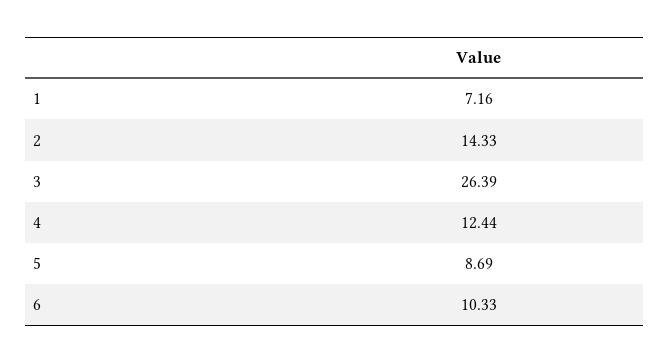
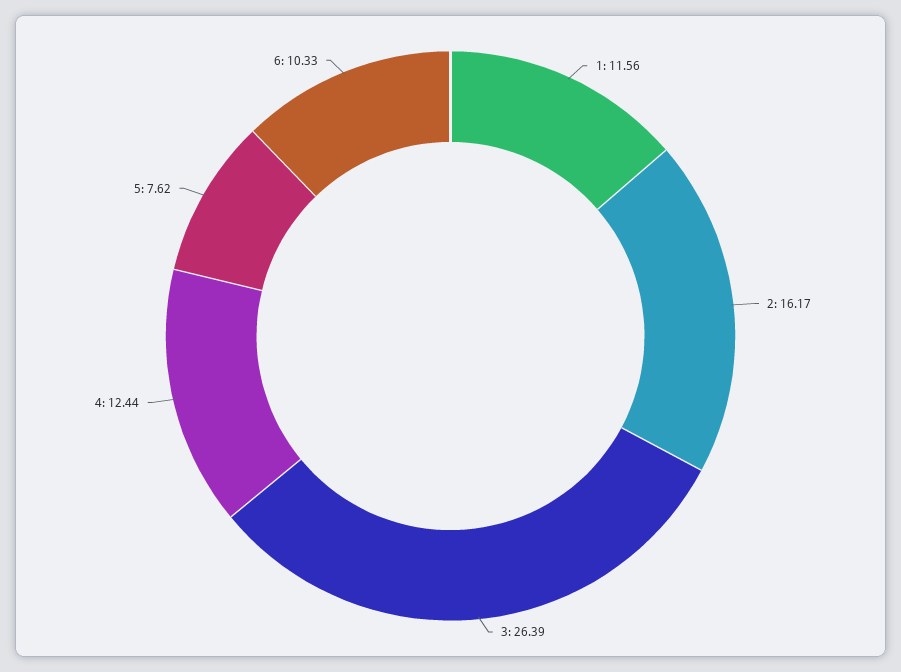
  {
-   "1": 7.16,
+   "1": 11.56,
-   "2": 14.33,
+   "2": 16.17,
    "3": 26.39,
    "4": 12.44,
-   "5": 8.69,
+   "5": 7.62,
    "6": 10.33
  }

